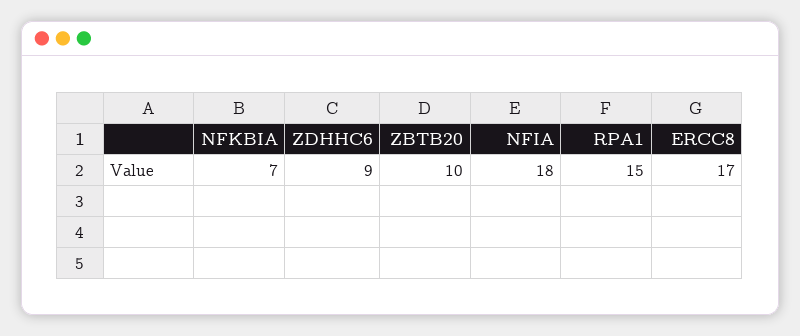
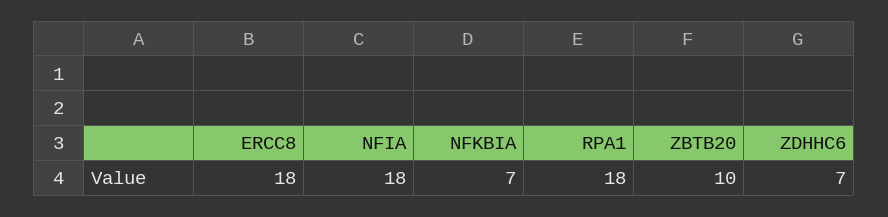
  {
    "NFKBIA": 7,
-   "ZDHHC6": 9,
+   "ZDHHC6": 7,
    "ZBTB20": 10,
    "NFIA": 18,
-   "RPA1": 15,
+   "RPA1": 18,
-   "ERCC8": 17
+   "ERCC8": 18
  }

